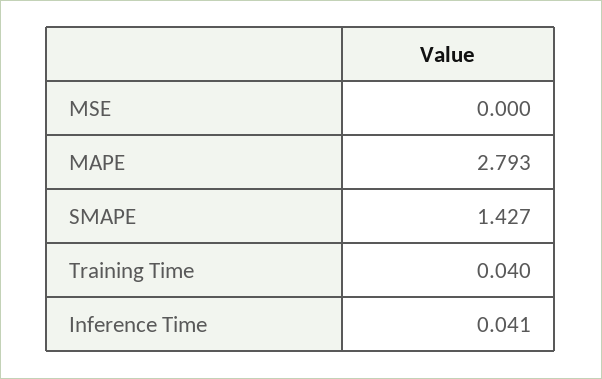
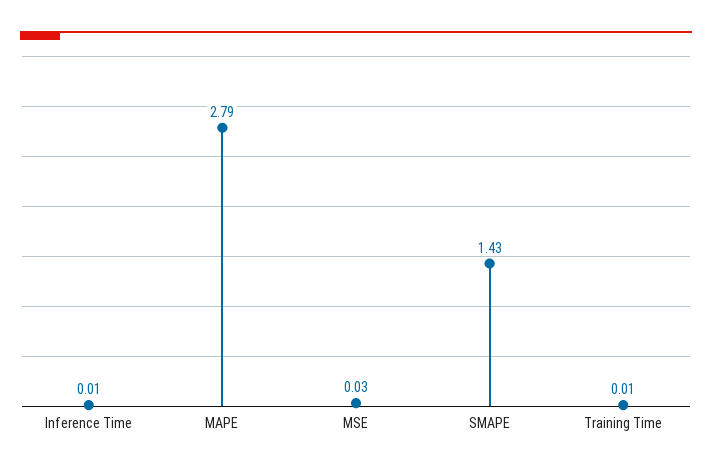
  {
-   "MSE": 0,
+   "MSE": 0.03,
    "MAPE": 2.793,
    "SMAPE": 1.427,
-   "Training Time": 0.04,
+   "Training Time": 0.01,
-   "Inference Time": 0.041
+   "Inference Time": 0.01
  }

